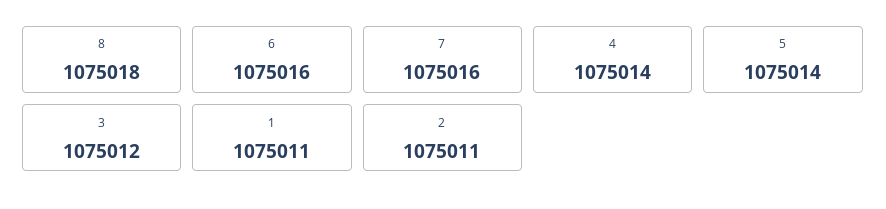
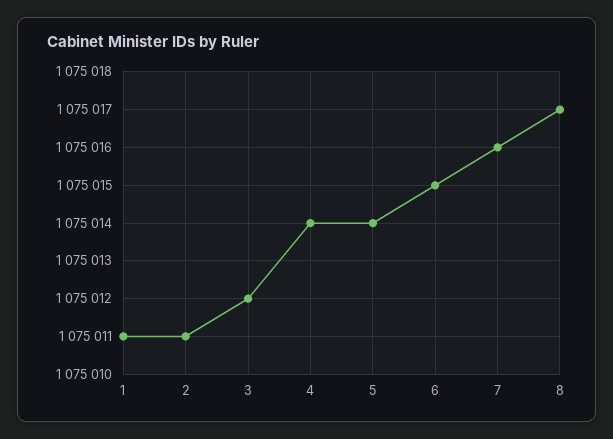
  {
-   "8": 1075018,
+   "8": 1075017,
-   "6": 1075016,
+   "6": 1075015,
    "7": 1075016,
    "4": 1075014,
    "5": 1075014,
    "3": 1075012,
    "1": 1075011,
    "2": 1075011
  }

